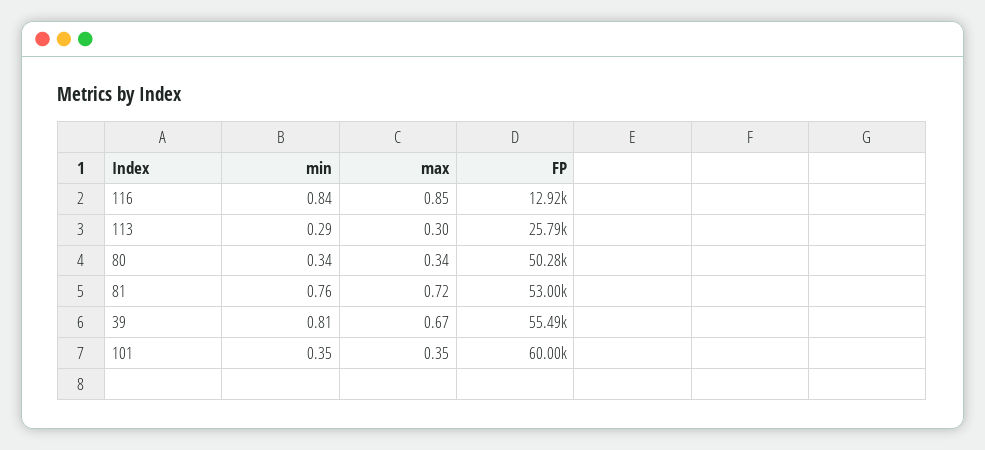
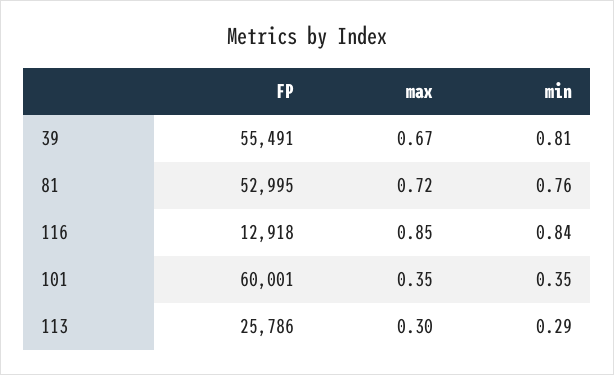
  {
    "min": {
      "116": 0.84,
      "113": 0.29,
-     "80": 0.34,
      "81": 0.76,
      "39": 0.81,
      "101": 0.35
    },
    "max": {
      "116": 0.85,
      "113": 0.3,
-     "80": 0.34,
      "81": 0.72,
      "39": 0.67,
      "101": 0.35
    },
    "FP": {
      "116": 12918,
      "113": 25786,
-     "80": 50280,
      "81": 52995,
      "39": 55491,
      "101": 60001
    }
  }

